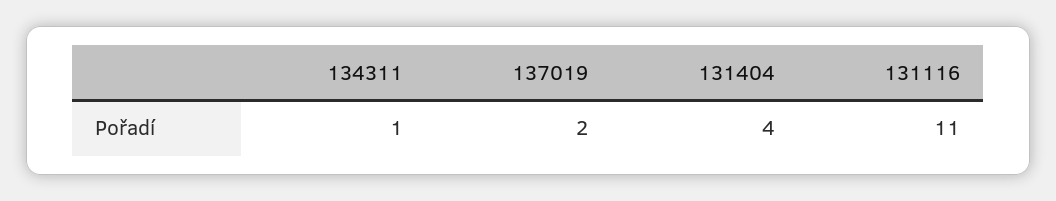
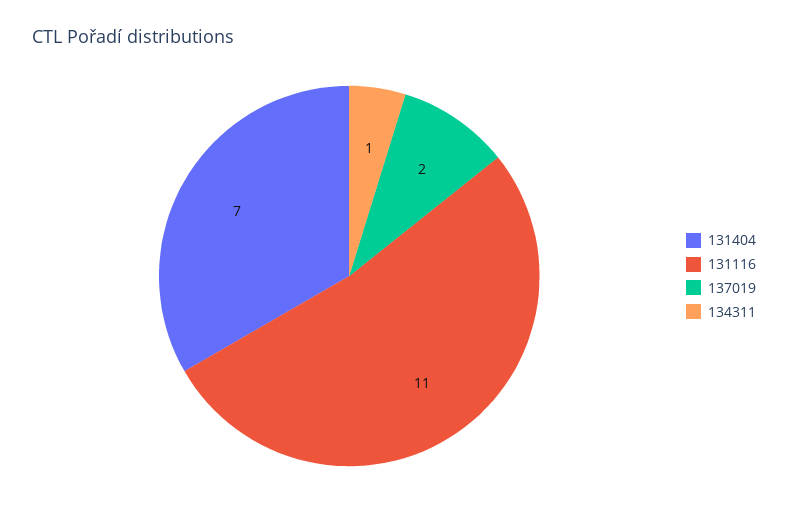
  {
    "134311": 1,
    "137019": 2,
-   "131404": 4,
+   "131404": 7,
    "131116": 11
  }

